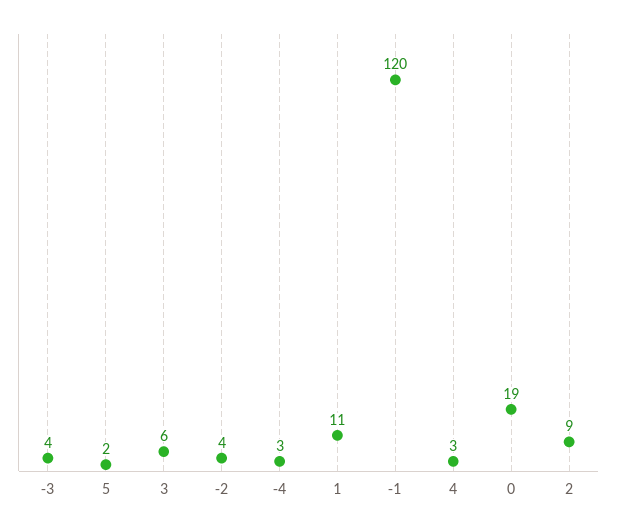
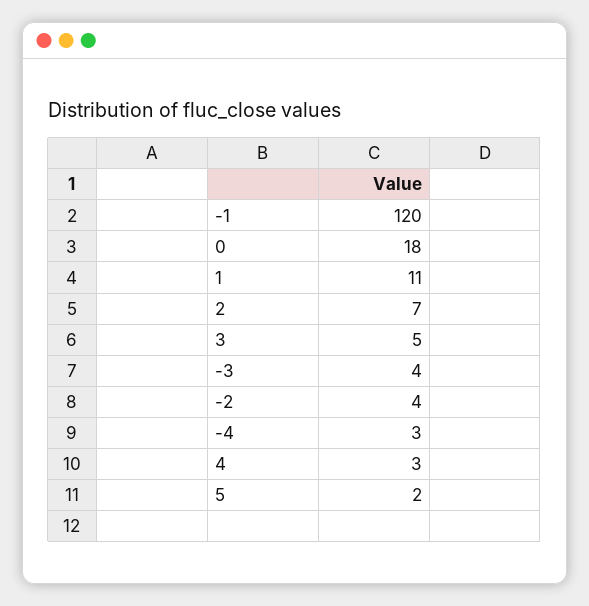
  {
    "-3": 4,
    "5": 2,
-   "3": 6,
+   "3": 5,
    "-2": 4,
    "-4": 3,
    "1": 11,
    "-1": 120,
    "4": 3,
-   "0": 19,
+   "0": 18,
-   "2": 9
+   "2": 7
  }

